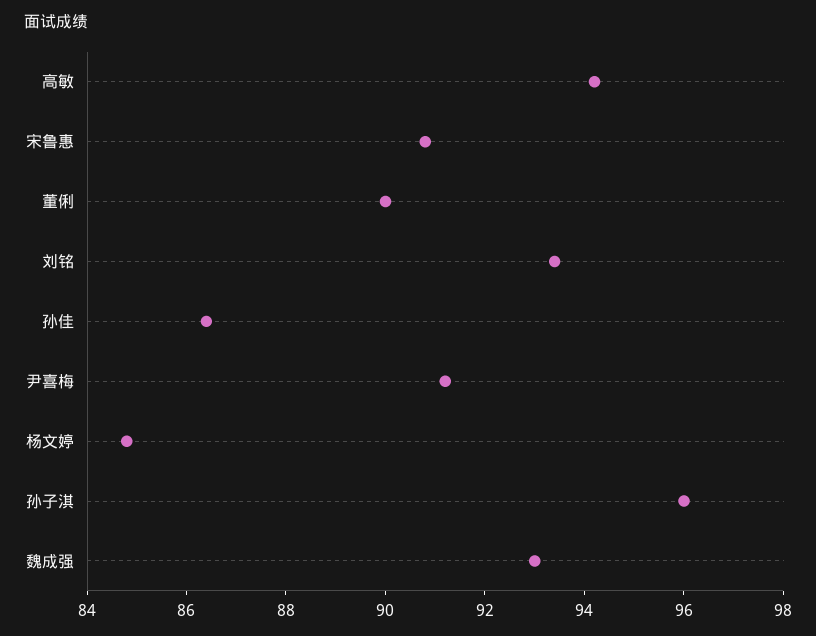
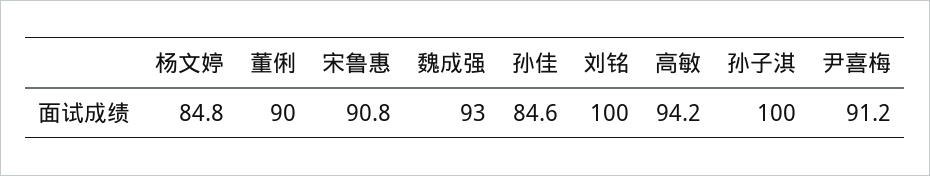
  {
    "高敏": 94.2,
    "宋鲁惠": 90.8,
    "董俐": 90,
-   "刘铭": 93.5,
+   "刘铭": 100,
-   "孙佳": 86.5,
+   "孙佳": 84.6,
    "尹喜梅": 91.2,
    "杨文婷": 84.8,
-   "孙子淇": 96,
+   "孙子淇": 100,
    "魏成强": 93
  }

